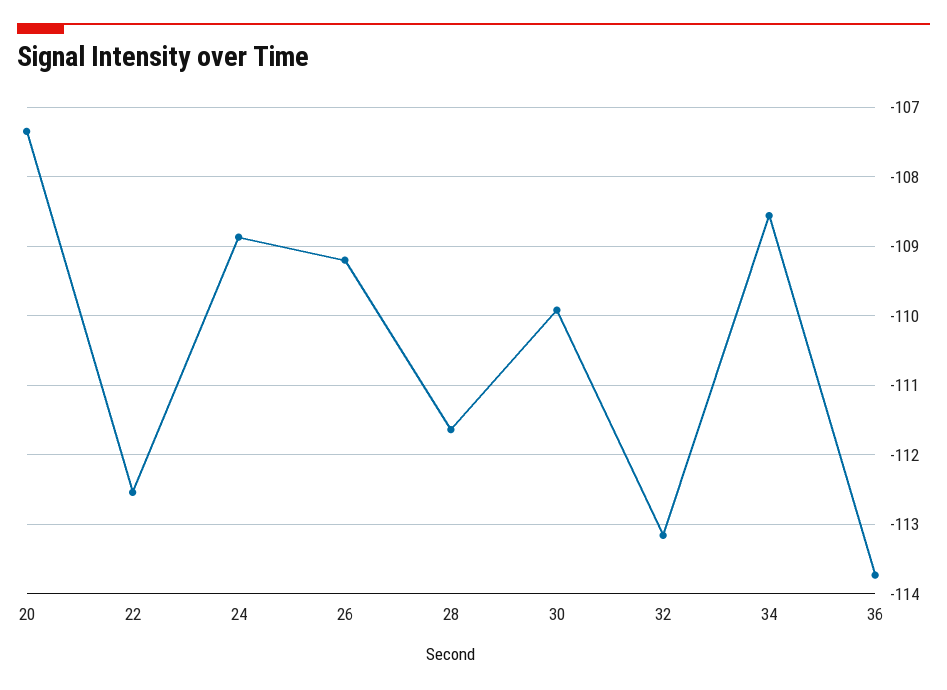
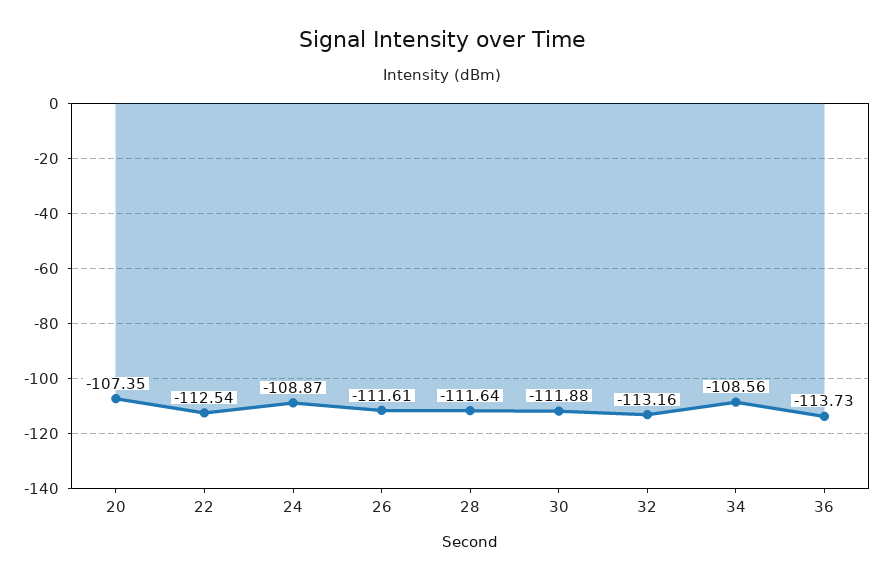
  {
    "20": -107.35,
    "22": -112.54,
    "24": -108.87,
-   "26": -109.2,
+   "26": -111.61,
    "28": -111.64,
-   "30": -109.9,
+   "30": -111.88,
    "32": -113.16,
    "34": -108.56,
    "36": -113.73
  }

